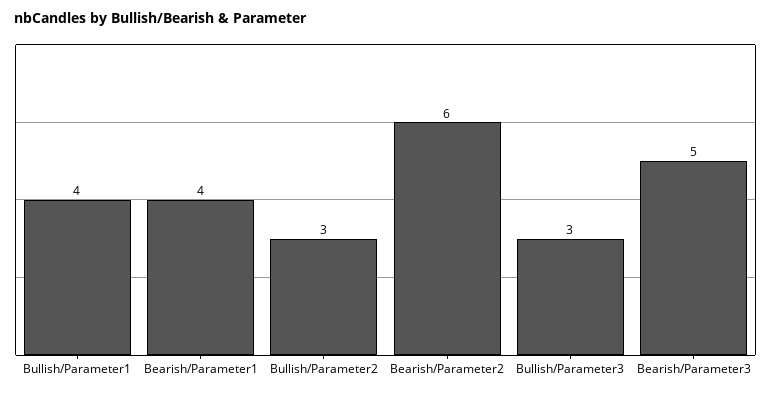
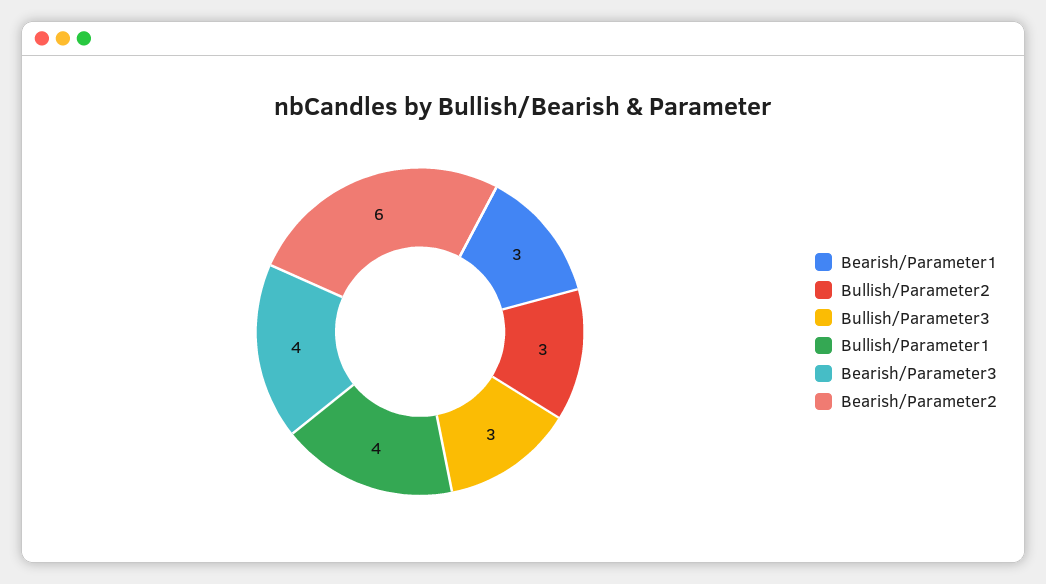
  {
    "Bullish/Parameter1": 4,
-   "Bearish/Parameter1": 4,
+   "Bearish/Parameter1": 3,
    "Bullish/Parameter2": 3,
    "Bearish/Parameter2": 6,
    "Bullish/Parameter3": 3,
-   "Bearish/Parameter3": 5
+   "Bearish/Parameter3": 4
  }

